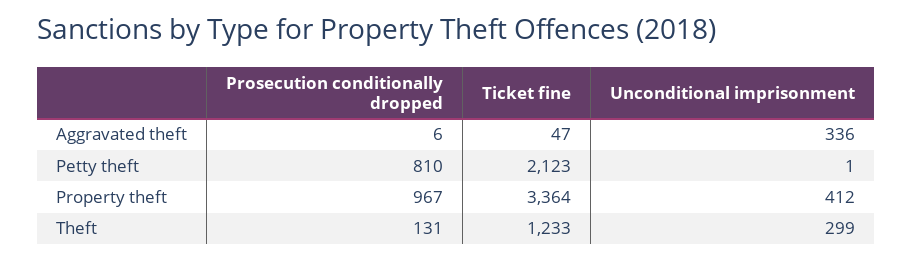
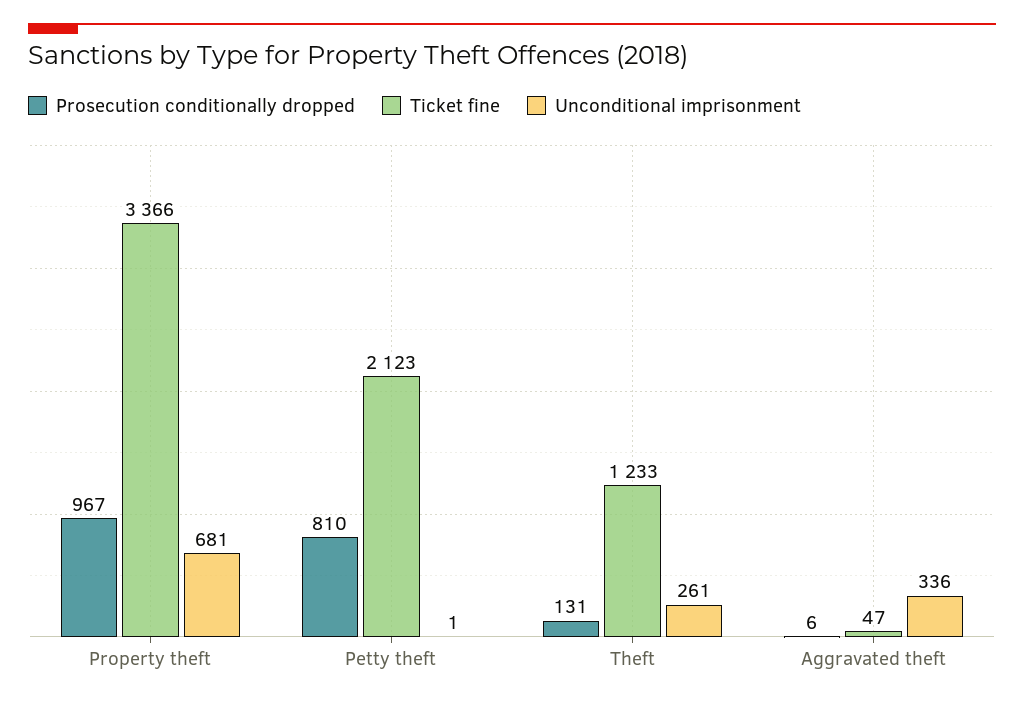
  {
    "Prosecution conditionally dropped": {
      "Aggravated theft": 6,
      "Petty theft": 810,
      "Property theft": 967,
      "Theft": 131
    },
    "Ticket fine": {
      "Aggravated theft": 47,
      "Petty theft": 2123,
-     "Property theft": 3364,
+     "Property theft": 3366,
      "Theft": 1233
    },
    "Unconditional imprisonment": {
      "Aggravated theft": 336,
      "Petty theft": 1,
-     "Property theft": 412,
+     "Property theft": 681,
-     "Theft": 299
+     "Theft": 261
    }
  }

